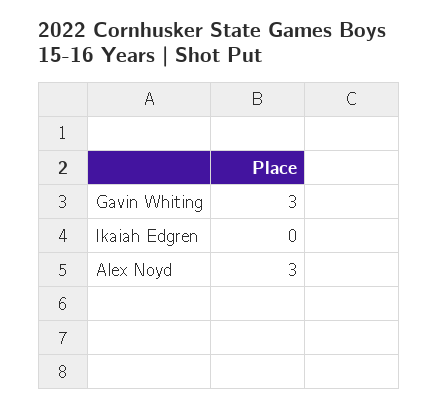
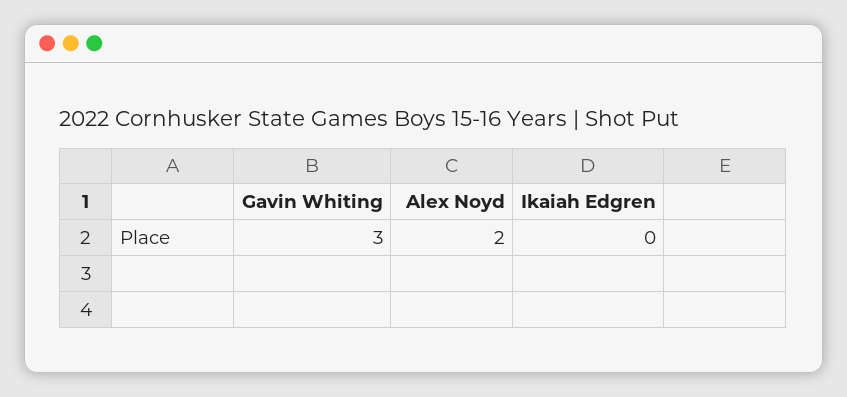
  {
    "Gavin Whiting": 3,
    "Ikaiah Edgren": 0,
-   "Alex Noyd": 3
+   "Alex Noyd": 2
  }

